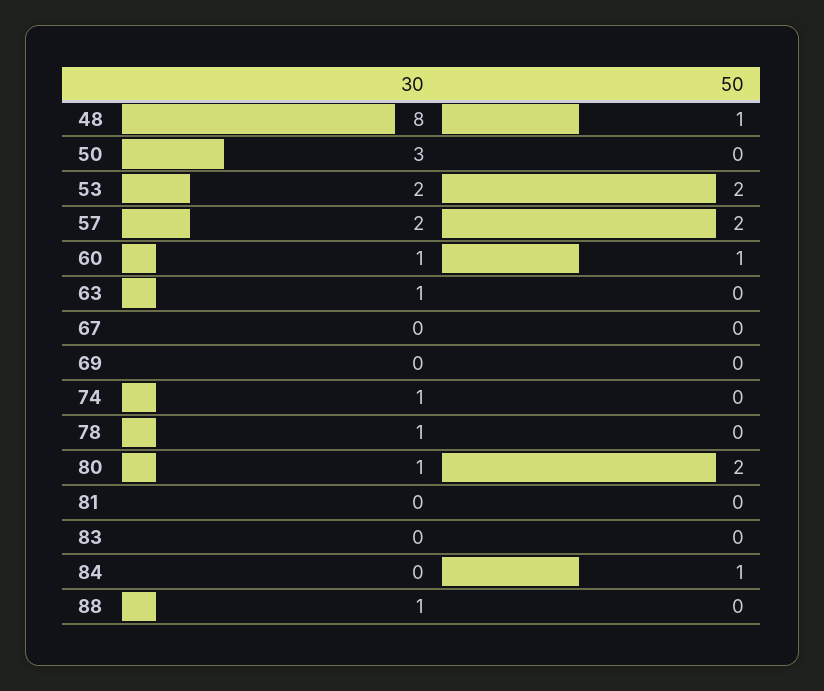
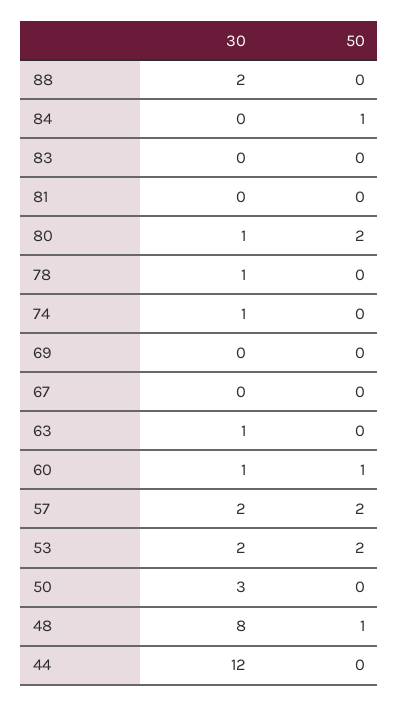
  {
    "30": {
      "48": 8,
      "50": 3,
      "53": 2,
      "57": 2,
      "60": 1,
      "63": 1,
      "67": 0,
      "69": 0,
      "74": 1,
      "78": 1,
      "80": 1,
      "81": 0,
      "83": 0,
      "84": 0,
-     "88": 1
+     "88": 2,
+     "44": 12
    },
    "50": {
      "48": 1,
      "50": 0,
      "53": 2,
      "57": 2,
      "60": 1,
      "63": 0,
      "67": 0,
      "69": 0,
      "74": 0,
      "78": 0,
      "80": 2,
      "81": 0,
      "83": 0,
      "84": 1,
-     "88": 0
+     "88": 0,
+     "44": 0
    }
  }

